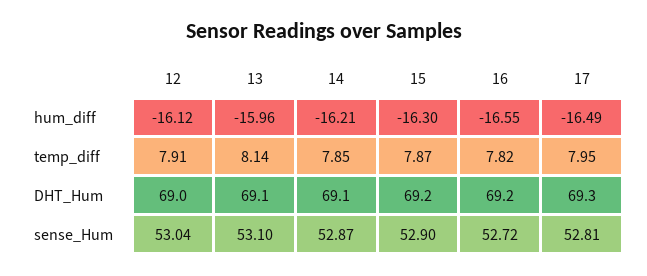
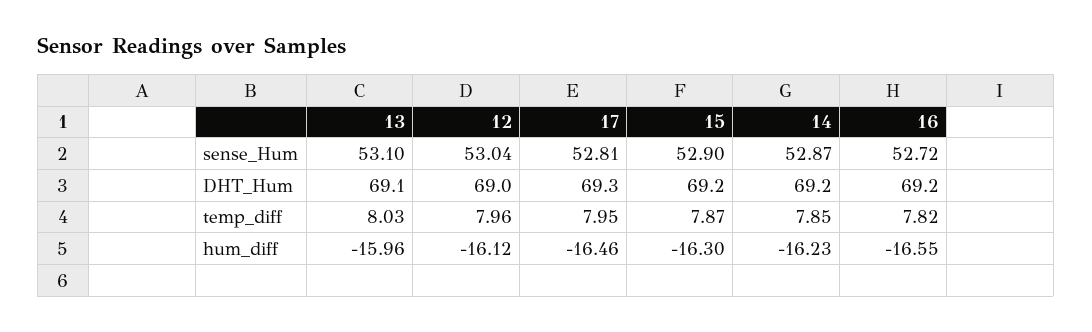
  {
    "12": {
      "hum_diff": -16.12,
-     "temp_diff": 7.91,
+     "temp_diff": 7.96,
      "DHT_Hum": 69,
      "sense_Hum": 53.04
    },
    "13": {
      "hum_diff": -15.96,
-     "temp_diff": 8.14,
+     "temp_diff": 8.03,
      "DHT_Hum": 69.1,
      "sense_Hum": 53.1
    },
    "14": {
-     "hum_diff": -16.21,
+     "hum_diff": -16.23,
      "temp_diff": 7.85,
-     "DHT_Hum": 69.1,
+     "DHT_Hum": 69.2,
      "sense_Hum": 52.87
    },
    "15": {
      "hum_diff": -16.3,
      "temp_diff": 7.87,
      "DHT_Hum": 69.2,
      "sense_Hum": 52.9
    },
    "16": {
      "hum_diff": -16.55,
      "temp_diff": 7.82,
      "DHT_Hum": 69.2,
      "sense_Hum": 52.72
    },
    "17": {
-     "hum_diff": -16.49,
+     "hum_diff": -16.46,
      "temp_diff": 7.95,
      "DHT_Hum": 69.3,
      "sense_Hum": 52.81
    }
  }

